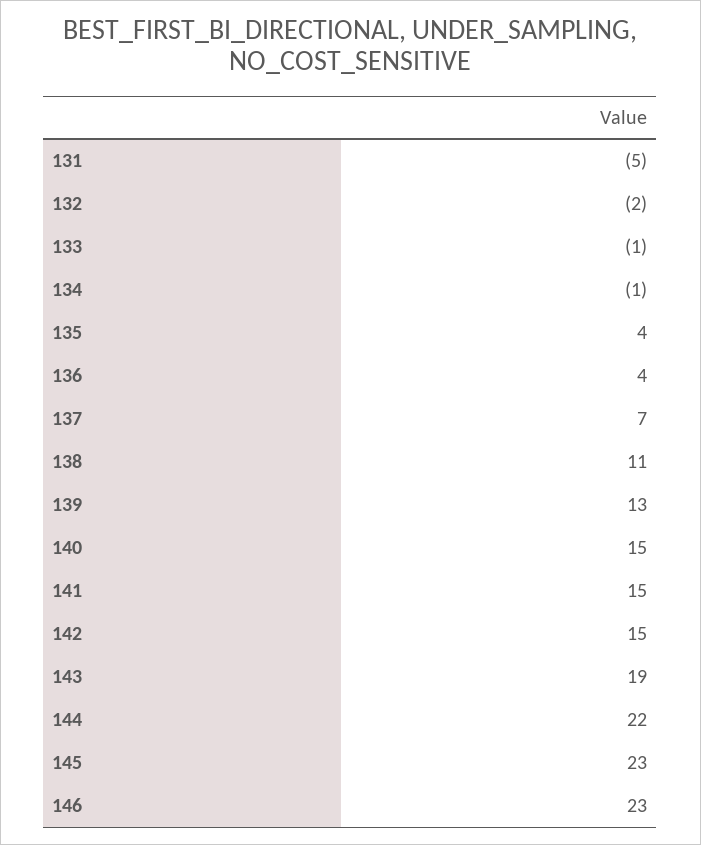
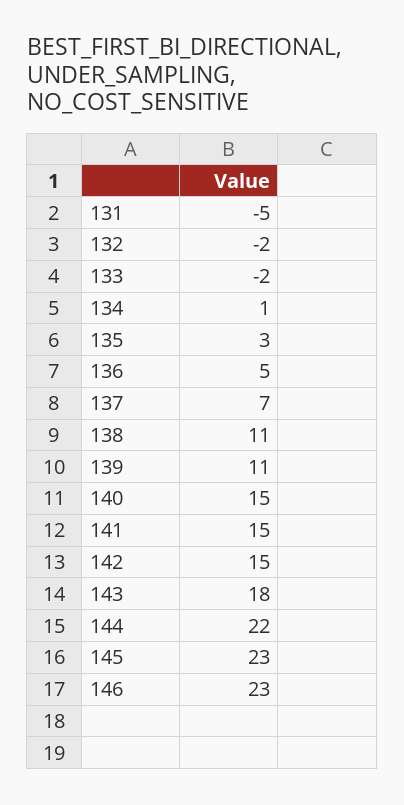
  {
    "131": -5,
    "132": -2,
-   "133": -1,
+   "133": -2,
-   "134": -1,
+   "134": 1,
-   "135": 4,
+   "135": 3,
-   "136": 4,
+   "136": 5,
    "137": 7,
    "138": 11,
-   "139": 13,
+   "139": 11,
    "140": 15,
    "141": 15,
    "142": 15,
-   "143": 19,
+   "143": 18,
    "144": 22,
    "145": 23,
    "146": 23
  }

